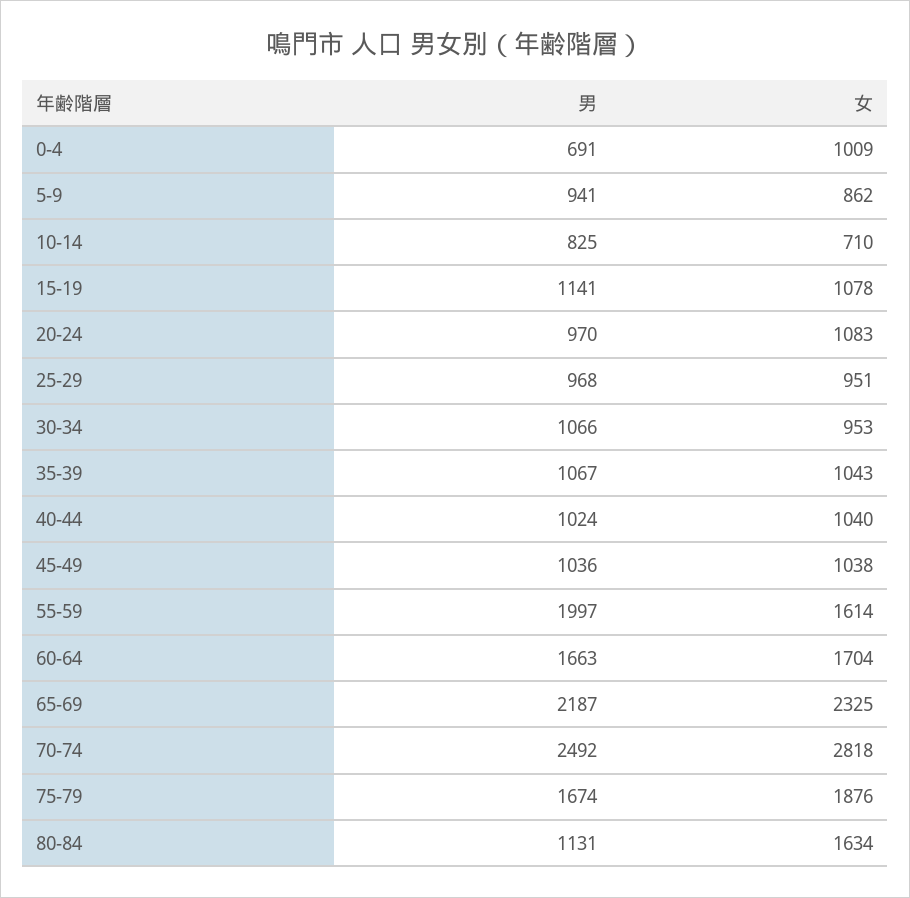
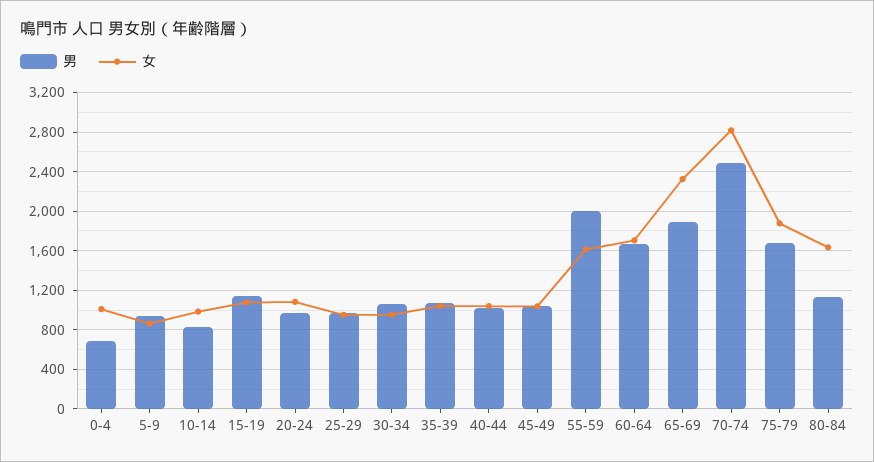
  {
    "男": {
      "0-4": 691,
      "5-9": 941,
      "10-14": 825,
      "15-19": 1141,
      "20-24": 970,
      "25-29": 968,
      "30-34": 1066,
      "35-39": 1067,
      "40-44": 1024,
      "45-49": 1036,
      "55-59": 1997,
      "60-64": 1663,
-     "65-69": 2187,
+     "65-69": 1900,
      "70-74": 2492,
      "75-79": 1674,
      "80-84": 1131
    },
    "女": {
      "0-4": 1009,
      "5-9": 862,
-     "10-14": 710,
+     "10-14": 1000,
      "15-19": 1078,
      "20-24": 1083,
      "25-29": 951,
      "30-34": 953,
      "35-39": 1043,
      "40-44": 1040,
      "45-49": 1038,
      "55-59": 1614,
      "60-64": 1704,
      "65-69": 2325,
      "70-74": 2818,
      "75-79": 1876,
      "80-84": 1634
    }
  }

